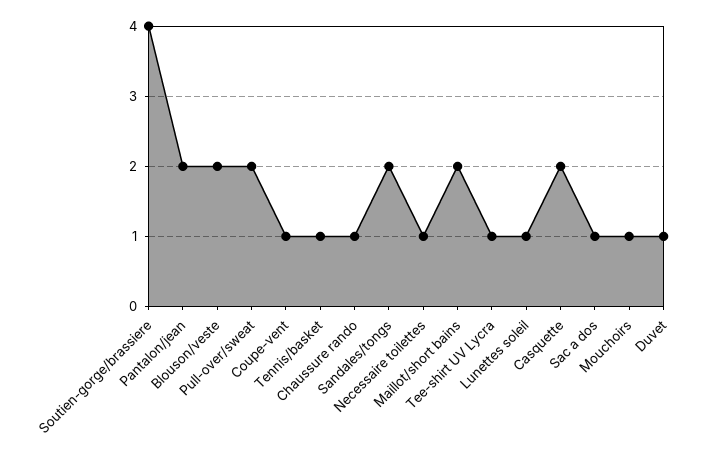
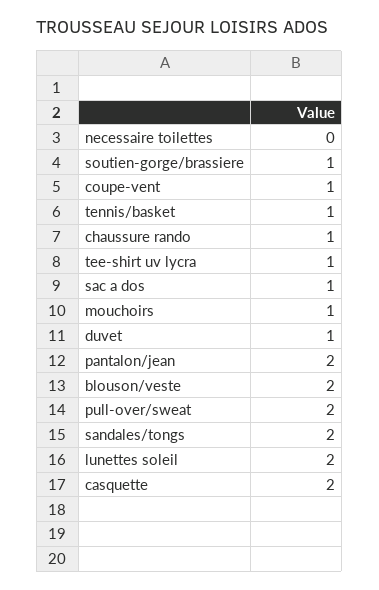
  {
-   "Soutien-gorge/brassiere": 4,
+   "Soutien-gorge/brassiere": 1,
    "Pantalon/jean": 2,
    "Blouson/veste": 2,
    "Pull-over/sweat": 2,
    "Coupe-vent": 1,
    "Tennis/basket": 1,
    "Chaussure rando": 1,
    "Sandales/tongs": 2,
-   "Necessaire toilettes": 1,
+   "Necessaire toilettes": 0,
-   "Maillot/short bains": 2,
    "Tee-shirt UV Lycra": 1,
-   "Lunettes soleil": 1,
+   "Lunettes soleil": 2,
    "Casquette": 2,
    "Sac a dos": 1,
    "Mouchoirs": 1,
    "Duvet": 1
  }

